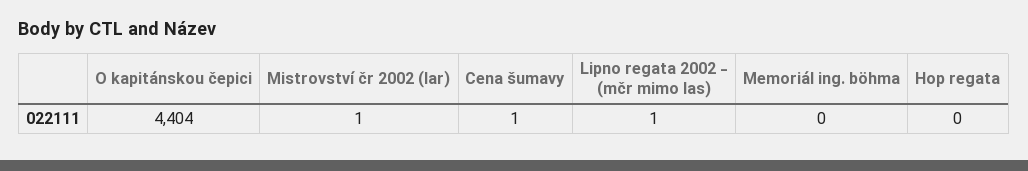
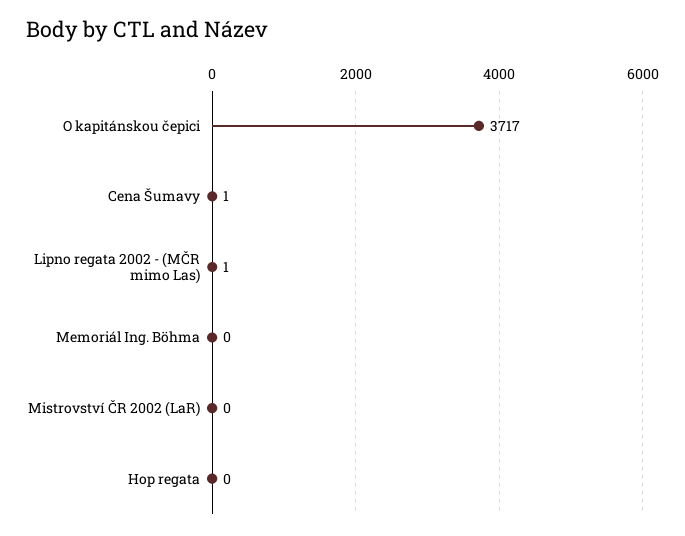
  {
-   "O kapitánskou čepici": 4404,
+   "O kapitánskou čepici": 3717,
-   "Mistrovství čr 2002 (lar)": 1,
+   "Mistrovství čr 2002 (lar)": 0,
    "Cena šumavy": 1,
    "Lipno regata 2002 - (mčr mimo las)": 1,
    "Memoriál ing. böhma": 0,
    "Hop regata": 0
  }

